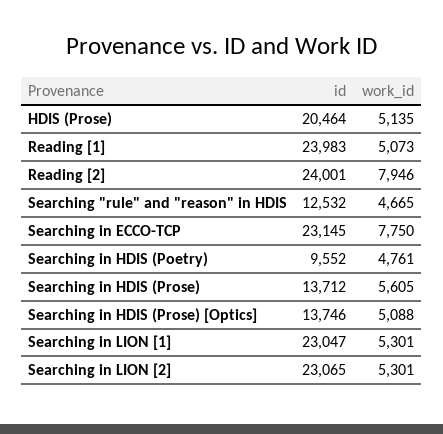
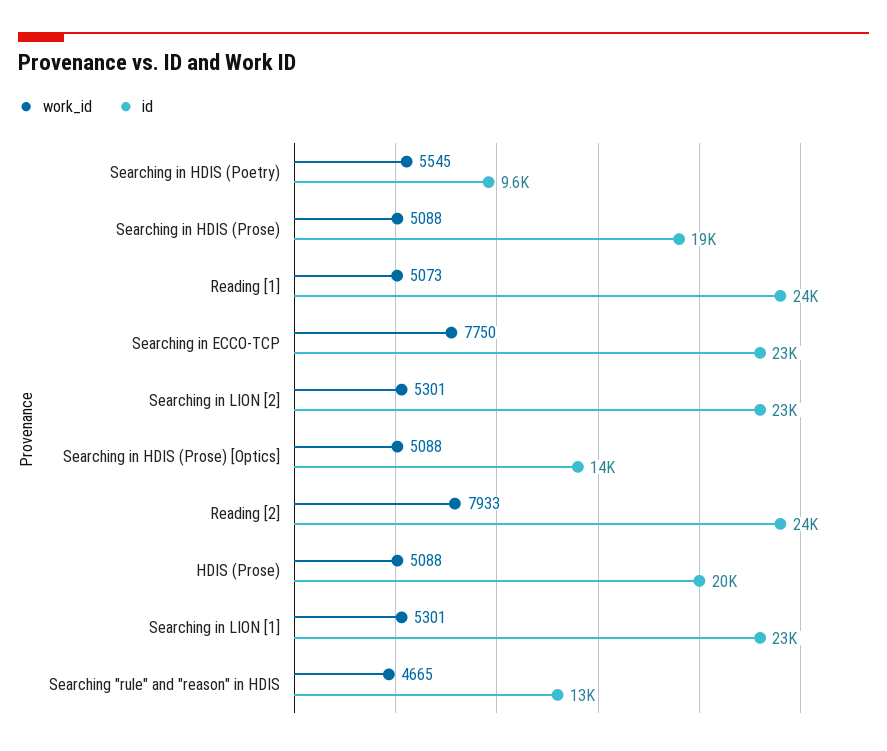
  {
    "id": {
      "HDIS (Prose)": 20464,
      "Reading [1]": 23983,
      "Reading [2]": 24001,
      "Searching \"rule\" and \"reason\" in HDIS": 12532,
      "Searching in ECCO-TCP": 23145,
      "Searching in HDIS (Poetry)": 9552,
-     "Searching in HDIS (Prose)": 13712,
+     "Searching in HDIS (Prose)": 19000,
      "Searching in HDIS (Prose) [Optics]": 13746,
      "Searching in LION [1]": 23047,
      "Searching in LION [2]": 23065
    },
    "work_id": {
-     "HDIS (Prose)": 5135,
+     "HDIS (Prose)": 5088,
      "Reading [1]": 5073,
-     "Reading [2]": 7946,
+     "Reading [2]": 7933,
      "Searching \"rule\" and \"reason\" in HDIS": 4665,
      "Searching in ECCO-TCP": 7750,
-     "Searching in HDIS (Poetry)": 4761,
+     "Searching in HDIS (Poetry)": 5545,
-     "Searching in HDIS (Prose)": 5605,
+     "Searching in HDIS (Prose)": 5088,
      "Searching in HDIS (Prose) [Optics]": 5088,
      "Searching in LION [1]": 5301,
      "Searching in LION [2]": 5301
    }
  }

